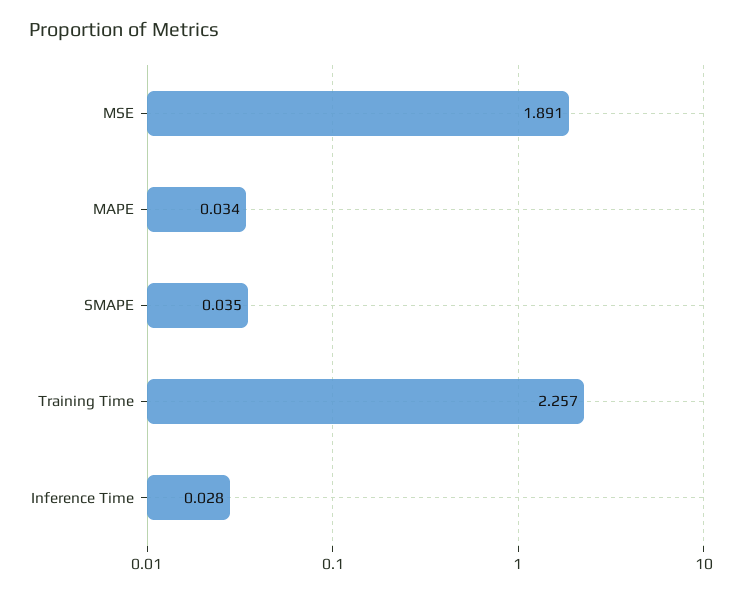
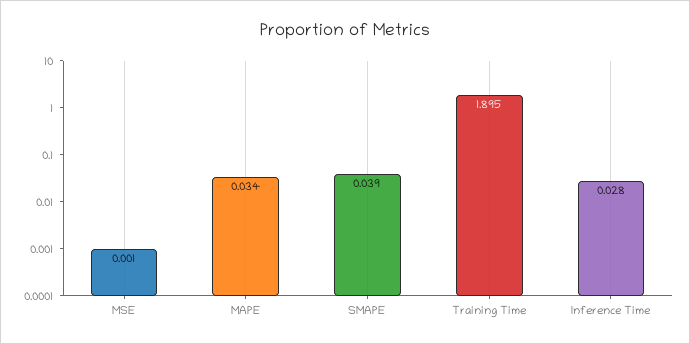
  {
-   "MSE": 1.891,
+   "MSE": 0.001,
    "MAPE": 0.034,
-   "SMAPE": 0.035,
+   "SMAPE": 0.039,
-   "Training Time": 2.257,
+   "Training Time": 1.895,
    "Inference Time": 0.028
  }

